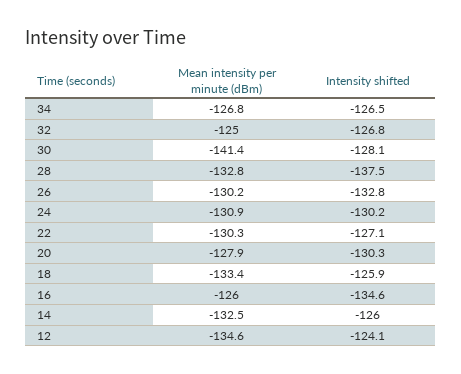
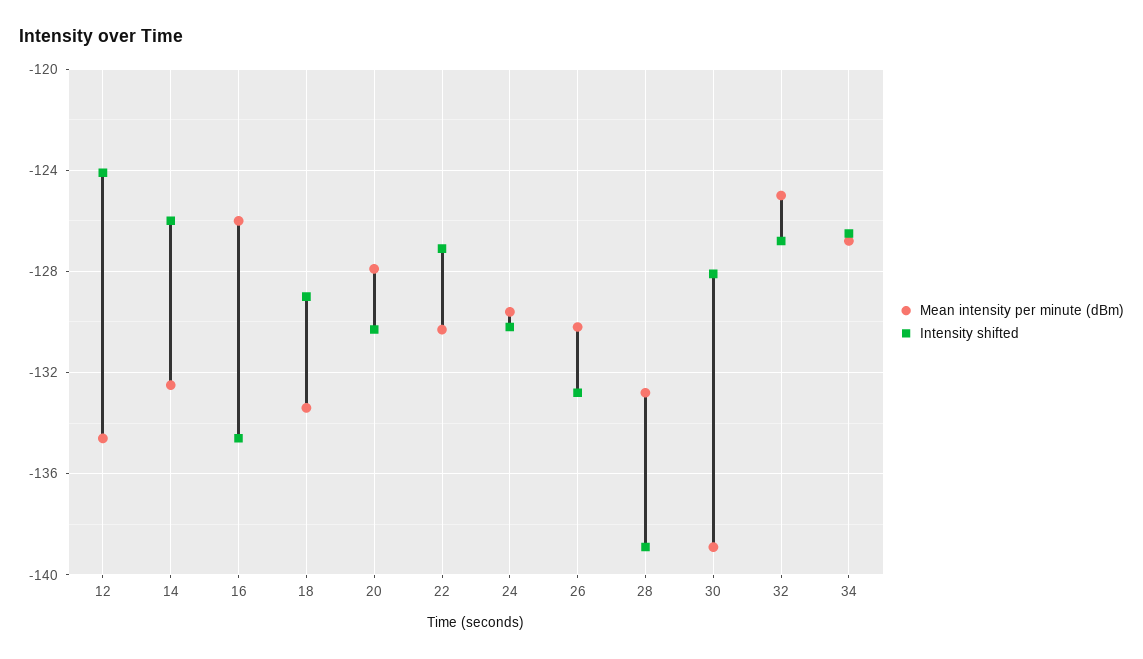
  {
    "Mean intensity per minute (dBm)": {
      "34": -126.8,
      "32": -125,
-     "30": -141.4,
+     "30": -139,
      "28": -132.8,
      "26": -130.2,
-     "24": -130.9,
+     "24": -129.5,
      "22": -130.3,
      "20": -127.9,
      "18": -133.4,
      "16": -126,
      "14": -132.5,
      "12": -134.6
    },
    "Intensity shifted": {
      "34": -126.5,
      "32": -126.8,
      "30": -128.1,
-     "28": -137.5,
+     "28": -139,
      "26": -132.8,
      "24": -130.2,
      "22": -127.1,
      "20": -130.3,
-     "18": -125.9,
+     "18": -129,
      "16": -134.6,
      "14": -126,
      "12": -124.1
    }
  }

